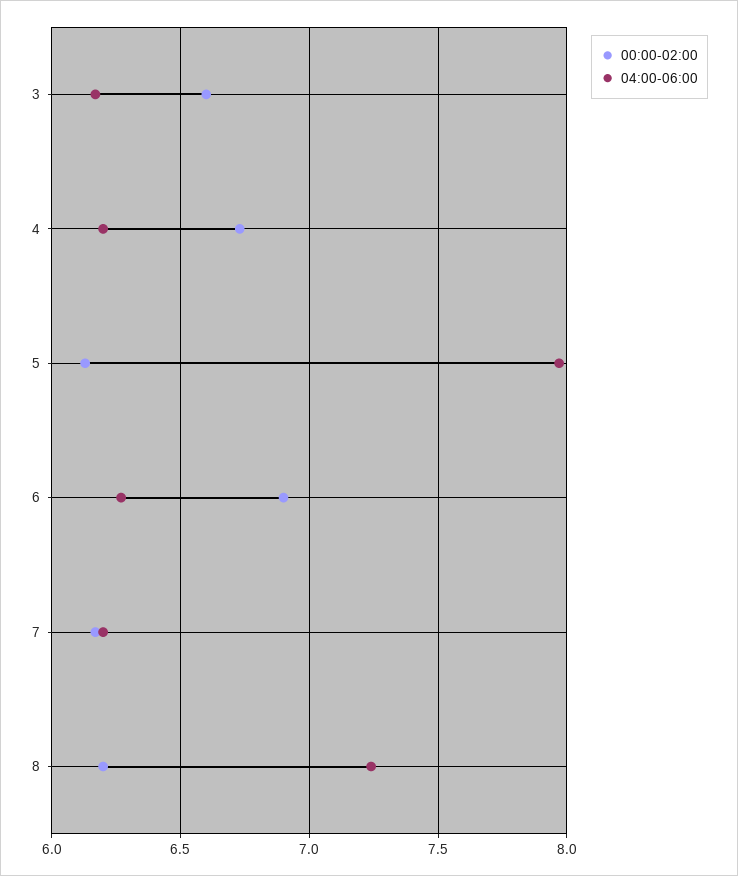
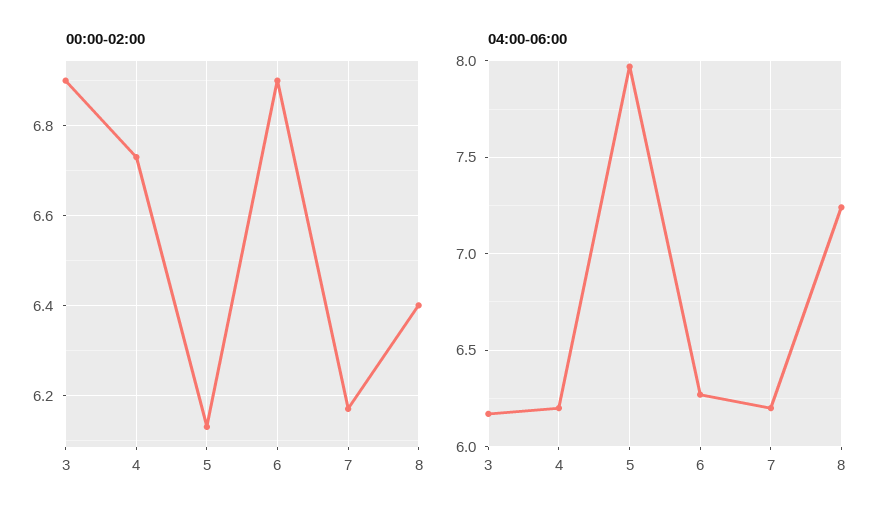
  {
    "00:00-02:00": {
-     "3": 6.6,
+     "3": 6.9,
      "4": 6.75,
      "5": 6.15,
      "6": 6.9,
      "7": 6.15,
-     "8": 6.2
+     "8": 6.4
    },
    "04:00-06:00": {
      "3": 6.15,
      "4": 6.2,
      "5": 7.95,
      "6": 6.25,
      "7": 6.2,
      "8": 7.25
    }
  }

